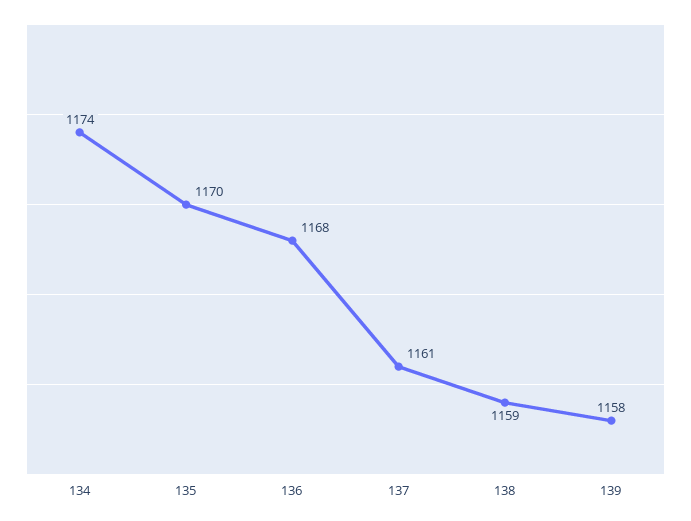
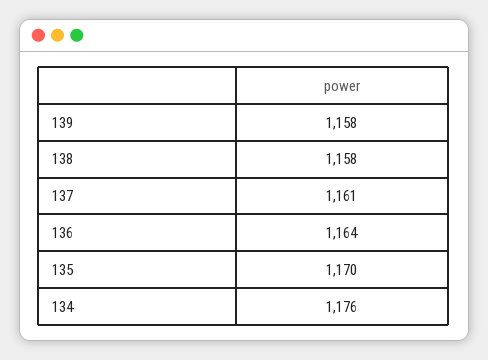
  {
-   "134": 1174,
+   "134": 1176,
    "135": 1170,
-   "136": 1168,
+   "136": 1164,
    "137": 1161,
-   "138": 1159,
+   "138": 1158,
    "139": 1158
  }

